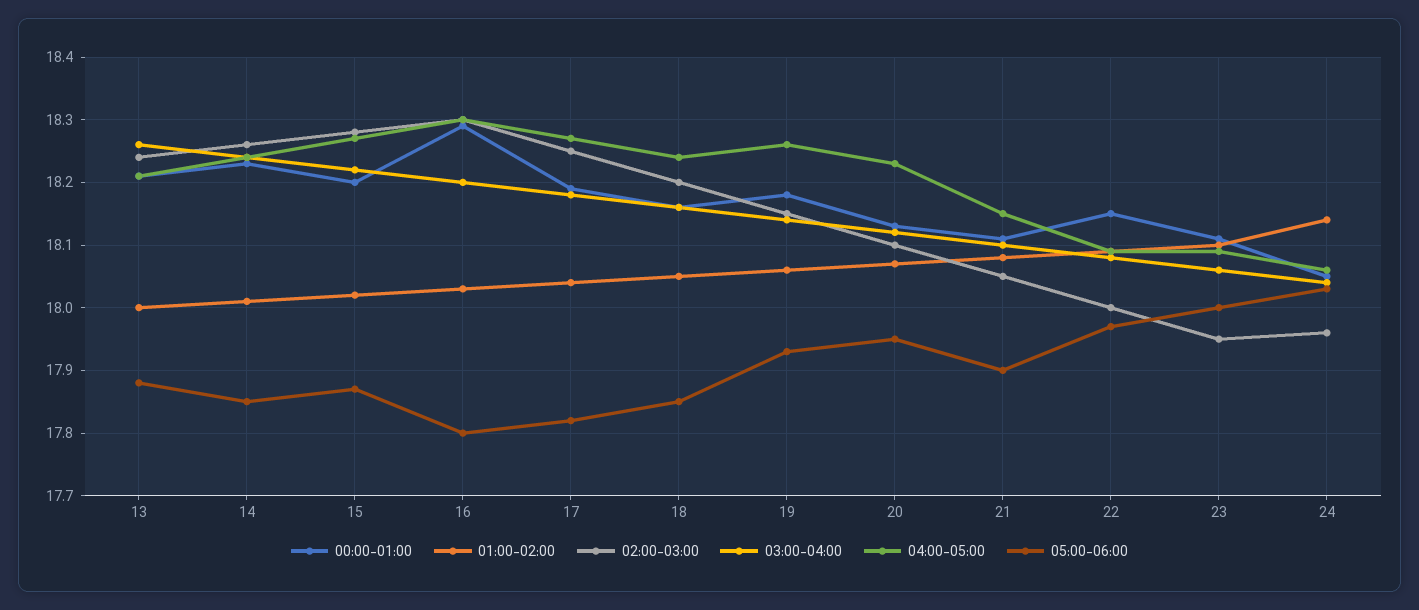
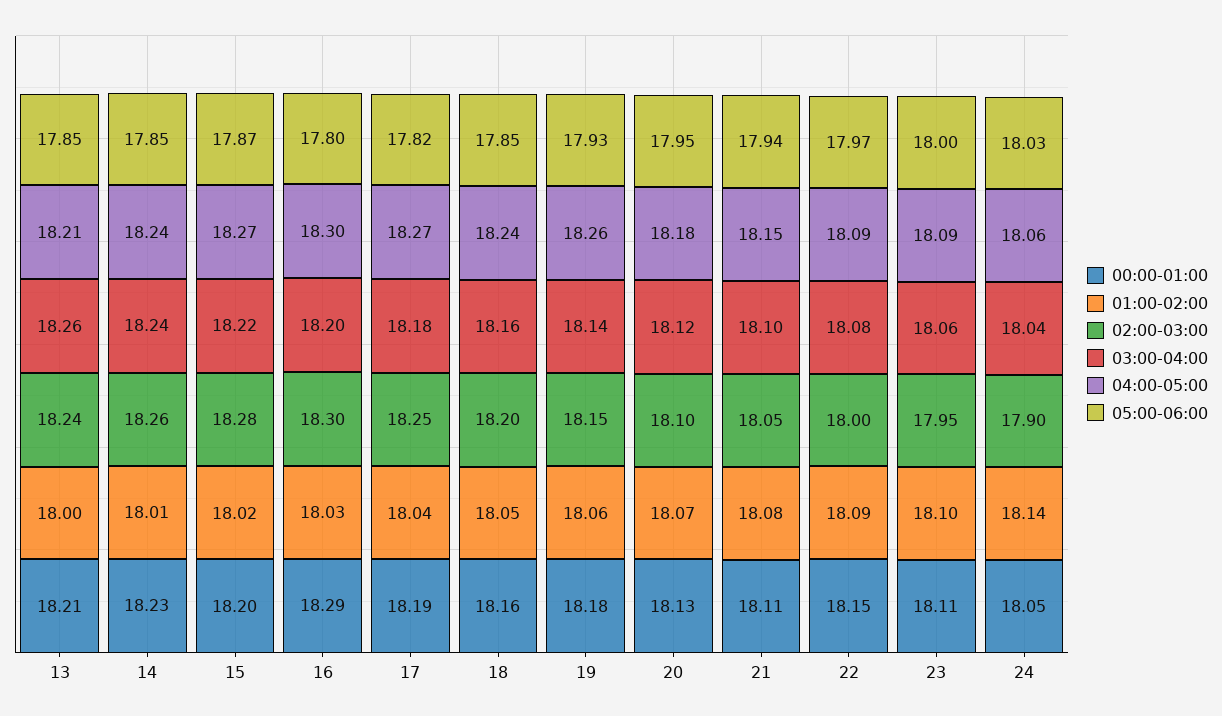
  {
    "00:00-01:00": {
      "13": 18.21,
      "14": 18.23,
      "15": 18.2,
      "16": 18.29,
      "17": 18.19,
      "18": 18.16,
      "19": 18.18,
      "20": 18.13,
      "21": 18.11,
      "22": 18.15,
      "23": 18.11,
      "24": 18.05
    },
    "01:00-02:00": {
      "13": 18,
      "14": 18.01,
      "15": 18.02,
      "16": 18.03,
      "17": 18.04,
      "18": 18.05,
      "19": 18.06,
      "20": 18.07,
      "21": 18.08,
      "22": 18.09,
      "23": 18.1,
      "24": 18.14
    },
    "02:00-03:00": {
      "13": 18.24,
      "14": 18.26,
      "15": 18.28,
      "16": 18.3,
      "17": 18.25,
      "18": 18.2,
      "19": 18.15,
      "20": 18.1,
      "21": 18.05,
      "22": 18,
      "23": 17.95,
-     "24": 17.96
+     "24": 17.9
    },
    "03:00-04:00": {
      "13": 18.26,
      "14": 18.24,
      "15": 18.22,
      "16": 18.2,
      "17": 18.18,
      "18": 18.16,
      "19": 18.14,
      "20": 18.12,
      "21": 18.1,
      "22": 18.08,
      "23": 18.06,
      "24": 18.04
    },
    "04:00-05:00": {
      "13": 18.21,
      "14": 18.24,
      "15": 18.27,
      "16": 18.3,
      "17": 18.27,
      "18": 18.24,
      "19": 18.26,
-     "20": 18.23,
+     "20": 18.18,
      "21": 18.15,
      "22": 18.09,
      "23": 18.09,
      "24": 18.06
    },
    "05:00-06:00": {
-     "13": 17.88,
+     "13": 17.85,
      "14": 17.85,
      "15": 17.87,
      "16": 17.8,
      "17": 17.82,
      "18": 17.85,
      "19": 17.93,
      "20": 17.95,
-     "21": 17.9,
+     "21": 17.94,
      "22": 17.97,
      "23": 18,
      "24": 18.03
    }
  }

